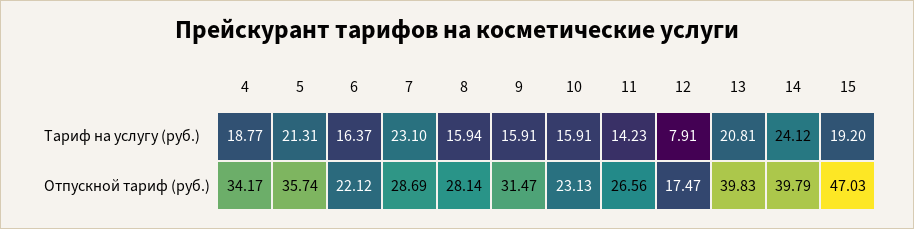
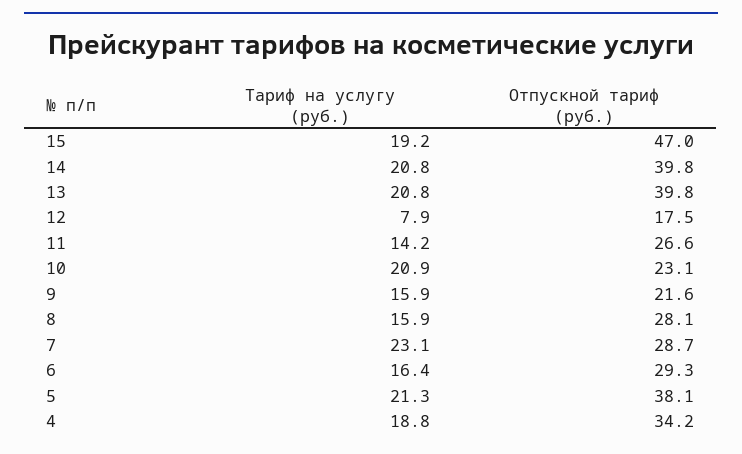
  {
    "4": {
      "Тариф на услугу (руб.)": 18.77,
      "Отпускной тариф (руб.)": 34.17
    },
    "5": {
      "Тариф на услугу (руб.)": 21.31,
-     "Отпускной тариф (руб.)": 35.74
+     "Отпускной тариф (руб.)": 38.1
    },
    "6": {
      "Тариф на услугу (руб.)": 16.37,
-     "Отпускной тариф (руб.)": 22.12
+     "Отпускной тариф (руб.)": 29.3
    },
    "7": {
      "Тариф на услугу (руб.)": 23.1,
      "Отпускной тариф (руб.)": 28.69
    },
    "8": {
      "Тариф на услугу (руб.)": 15.94,
      "Отпускной тариф (руб.)": 28.14
    },
    "9": {
      "Тариф на услугу (руб.)": 15.91,
-     "Отпускной тариф (руб.)": 31.47
+     "Отпускной тариф (руб.)": 21.6
    },
    "10": {
-     "Тариф на услугу (руб.)": 15.91,
+     "Тариф на услугу (руб.)": 20.9,
      "Отпускной тариф (руб.)": 23.13
    },
    "11": {
      "Тариф на услугу (руб.)": 14.23,
      "Отпускной тариф (руб.)": 26.56
    },
    "12": {
      "Тариф на услугу (руб.)": 7.91,
      "Отпускной тариф (руб.)": 17.47
    },
    "13": {
      "Тариф на услугу (руб.)": 20.81,
      "Отпускной тариф (руб.)": 39.83
    },
    "14": {
-     "Тариф на услугу (руб.)": 24.12,
+     "Тариф на услугу (руб.)": 20.8,
      "Отпускной тариф (руб.)": 39.79
    },
    "15": {
      "Тариф на услугу (руб.)": 19.2,
      "Отпускной тариф (руб.)": 47.03
    }
  }

